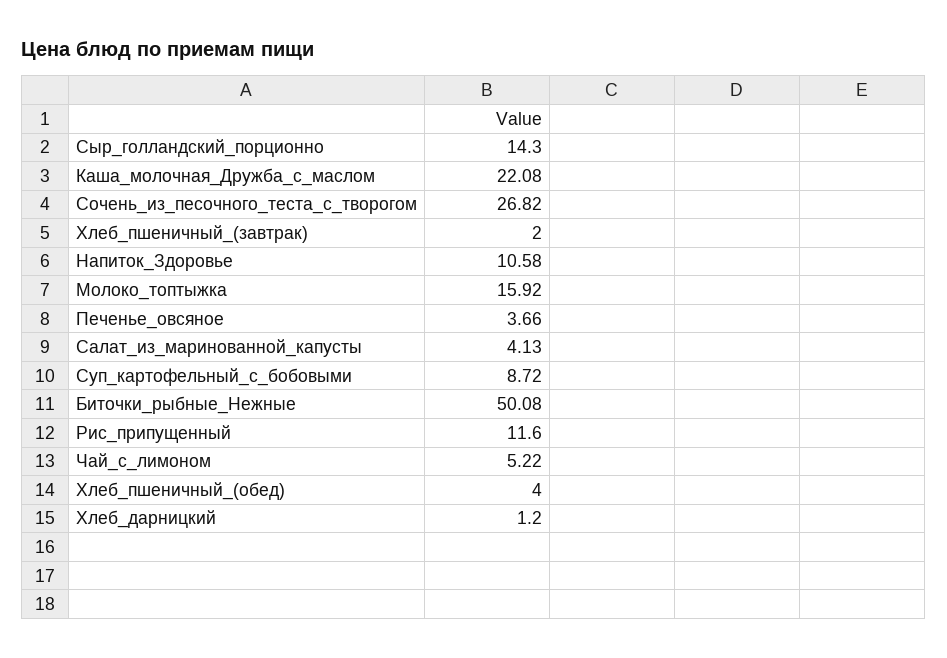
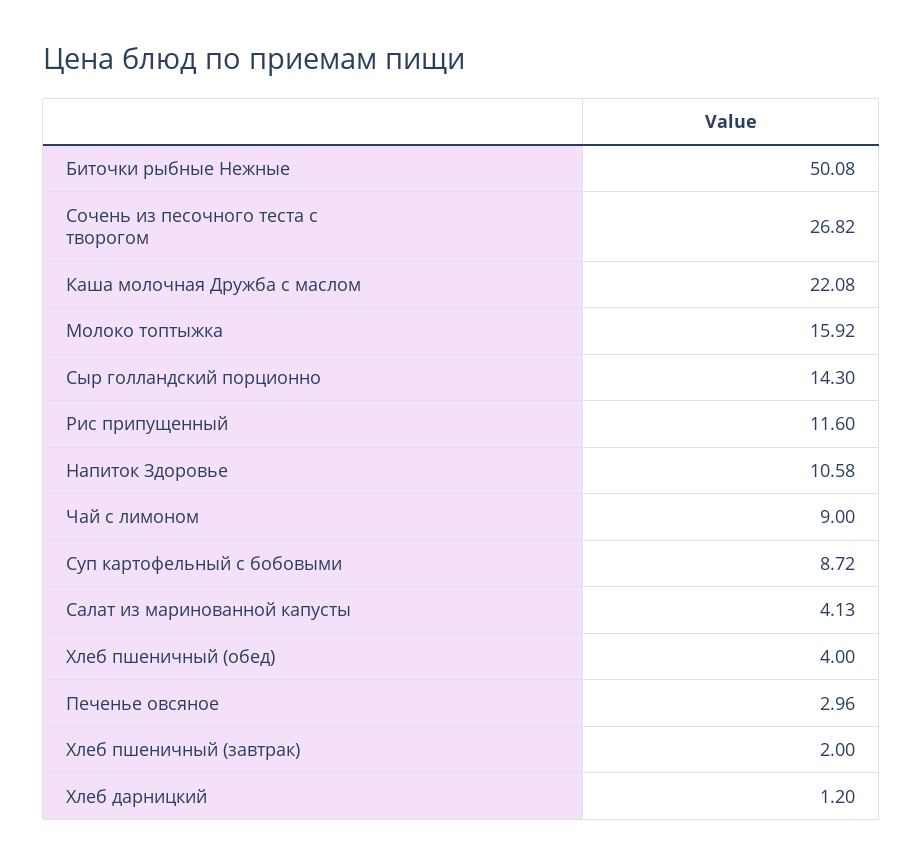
  {
    "Сыр_голландский_порционно": 14.3,
    "Каша_молочная_Дружба_с_маслом": 22.08,
    "Сочень_из_песочного_теста_с_творогом": 26.82,
    "Хлеб_пшеничный_(завтрак)": 2,
    "Напиток_Здоровье": 10.58,
    "Молоко_топтыжка": 15.92,
-   "Печенье_овсяное": 3.66,
+   "Печенье_овсяное": 2.96,
    "Салат_из_маринованной_капусты": 4.13,
    "Суп_картофельный_с_бобовыми": 8.72,
    "Биточки_рыбные_Нежные": 50.08,
    "Рис_припущенный": 11.6,
-   "Чай_с_лимоном": 5.22,
+   "Чай_с_лимоном": 9,
    "Хлеб_пшеничный_(обед)": 4,
    "Хлеб_дарницкий": 1.2
  }

